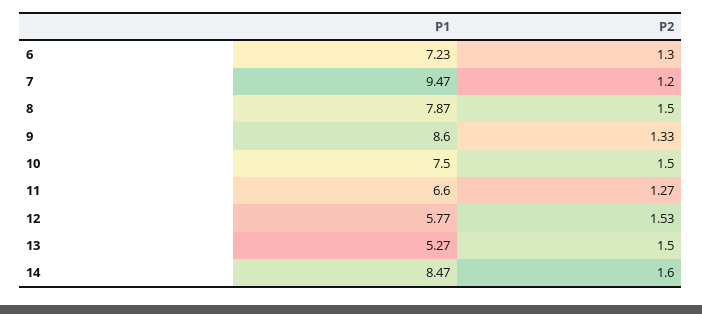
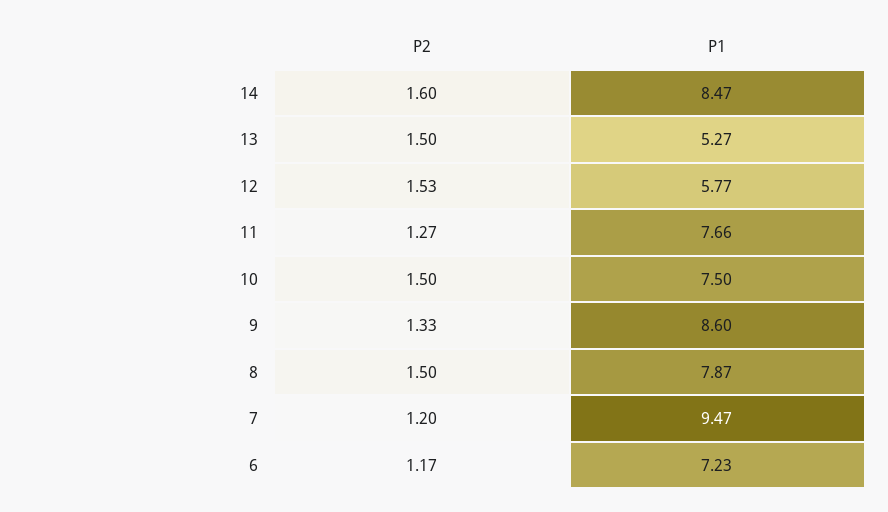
  {
    "P1": {
      "6": 7.23,
      "7": 9.47,
      "8": 7.87,
      "9": 8.6,
      "10": 7.5,
-     "11": 6.6,
+     "11": 7.66,
      "12": 5.77,
      "13": 5.27,
      "14": 8.47
    },
    "P2": {
-     "6": 1.3,
+     "6": 1.17,
      "7": 1.2,
      "8": 1.5,
      "9": 1.33,
      "10": 1.5,
      "11": 1.27,
      "12": 1.53,
      "13": 1.5,
      "14": 1.6
    }
  }

